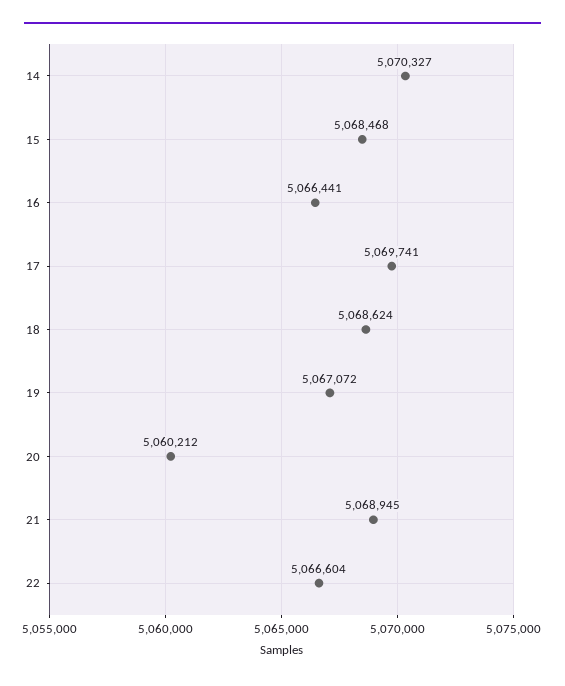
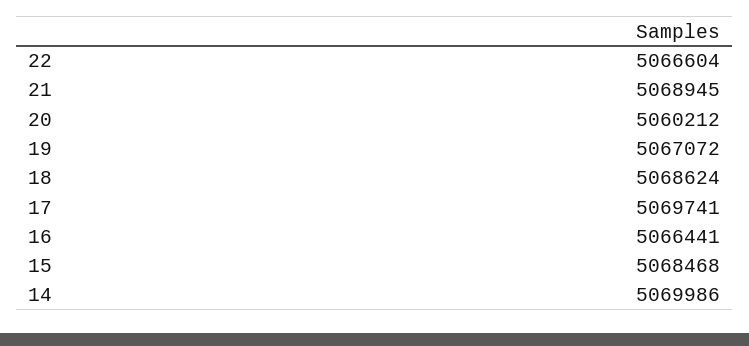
  {
-   "14": 5070327,
+   "14": 5069986,
    "15": 5068468,
    "16": 5066441,
    "17": 5069741,
    "18": 5068624,
    "19": 5067072,
    "20": 5060212,
    "21": 5068945,
    "22": 5066604
  }

